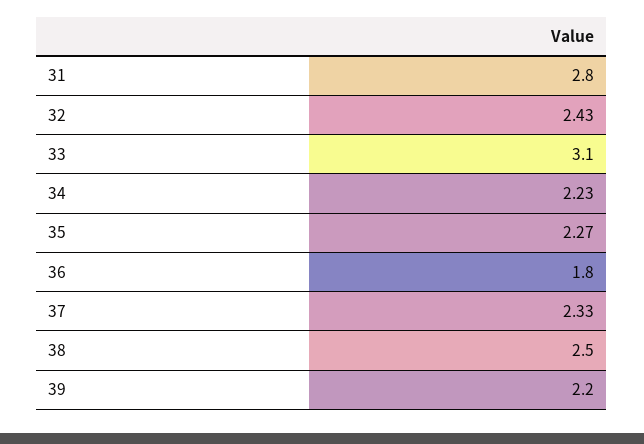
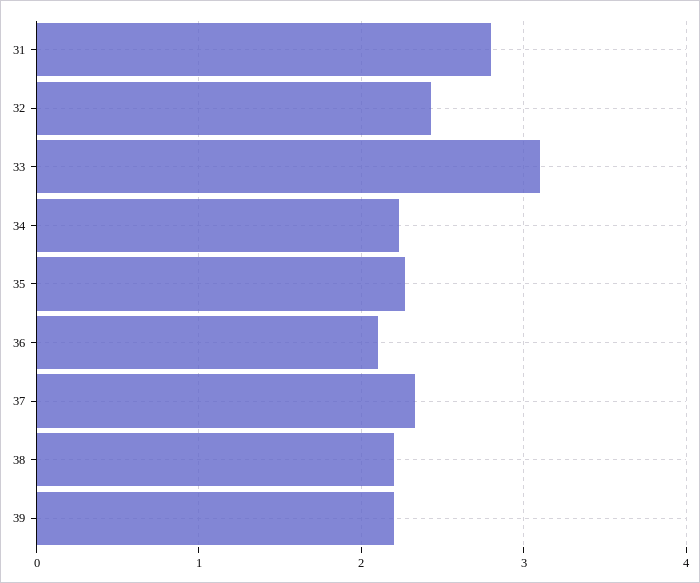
  {
    "31": 2.8,
    "32": 2.43,
    "33": 3.1,
    "34": 2.23,
    "35": 2.27,
-   "36": 1.8,
+   "36": 2.1,
    "37": 2.33,
-   "38": 2.5,
+   "38": 2.2,
    "39": 2.2
  }

